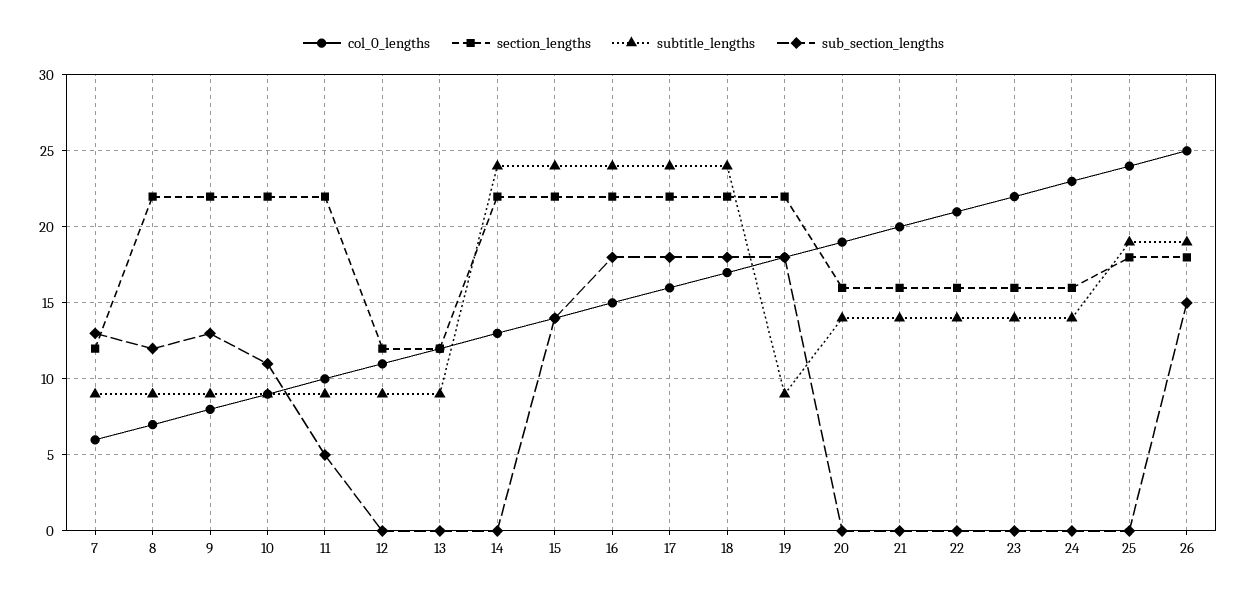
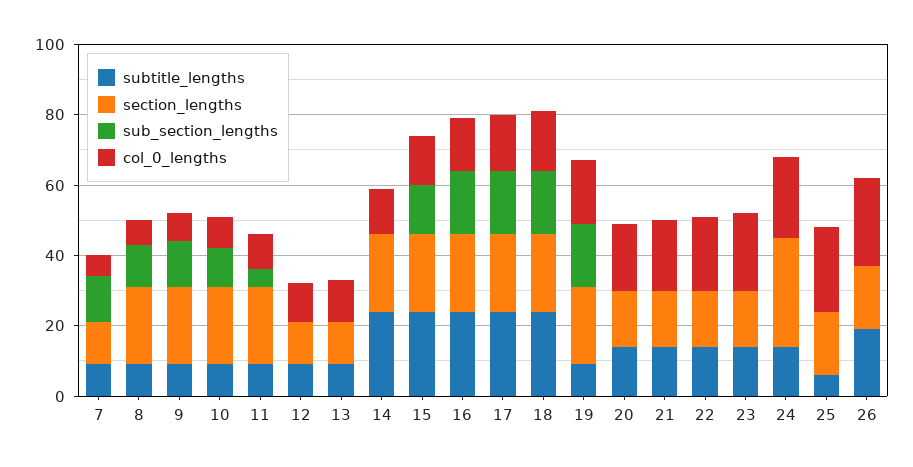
  {
    "col_0_lengths": {
      "7": 6,
      "8": 7,
      "9": 8,
      "10": 9,
      "11": 10,
      "12": 11,
      "13": 12,
      "14": 13,
      "15": 14,
      "16": 15,
      "17": 16,
      "18": 17,
      "19": 18,
      "20": 19,
      "21": 20,
      "22": 21,
      "23": 22,
      "24": 23,
      "25": 24,
      "26": 25
    },
    "section_lengths": {
      "7": 12,
      "8": 22,
      "9": 22,
      "10": 22,
      "11": 22,
      "12": 12,
      "13": 12,
      "14": 22,
      "15": 22,
      "16": 22,
      "17": 22,
      "18": 22,
      "19": 22,
      "20": 16,
      "21": 16,
      "22": 16,
      "23": 16,
-     "24": 16,
+     "24": 30,
      "25": 18,
      "26": 18
    },
    "subtitle_lengths": {
      "7": 9,
      "8": 9,
      "9": 9,
      "10": 9,
      "11": 9,
      "12": 9,
      "13": 9,
      "14": 24,
      "15": 24,
      "16": 24,
      "17": 24,
      "18": 24,
      "19": 9,
      "20": 14,
      "21": 14,
      "22": 14,
      "23": 14,
      "24": 14,
-     "25": 19,
+     "25": 5,
      "26": 19
    },
    "sub_section_lengths": {
      "7": 13,
      "8": 12,
      "9": 13,
      "10": 11,
      "11": 5,
      "12": 0,
      "13": 0,
      "14": 0,
      "15": 14,
      "16": 18,
      "17": 18,
      "18": 18,
      "19": 18,
      "20": 0,
      "21": 0,
      "22": 0,
      "23": 0,
      "24": 0,
      "25": 0,
-     "26": 15
+     "26": 0
    }
  }

